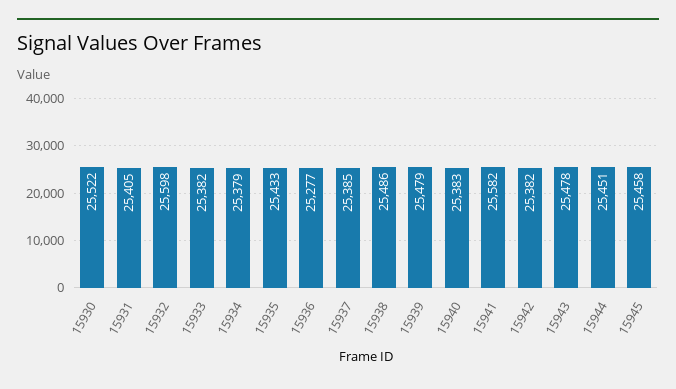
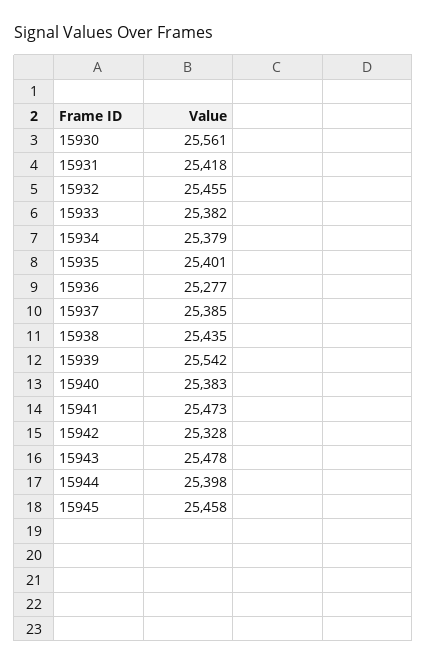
  {
-   "15930": 25522,
+   "15930": 25561,
-   "15931": 25405,
+   "15931": 25418,
-   "15932": 25598,
+   "15932": 25455,
    "15933": 25382,
    "15934": 25379,
-   "15935": 25433,
+   "15935": 25401,
    "15936": 25277,
    "15937": 25385,
-   "15938": 25486,
+   "15938": 25435,
-   "15939": 25479,
+   "15939": 25542,
    "15940": 25383,
-   "15941": 25582,
+   "15941": 25473,
-   "15942": 25382,
+   "15942": 25328,
    "15943": 25478,
-   "15944": 25451,
+   "15944": 25398,
    "15945": 25458
  }

